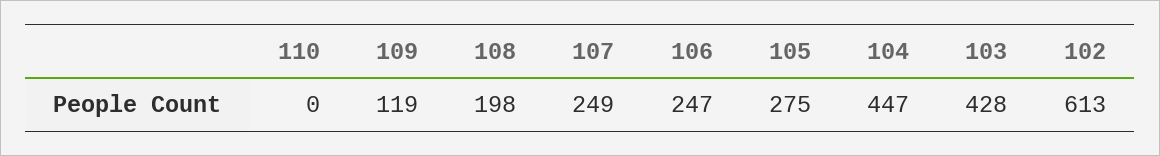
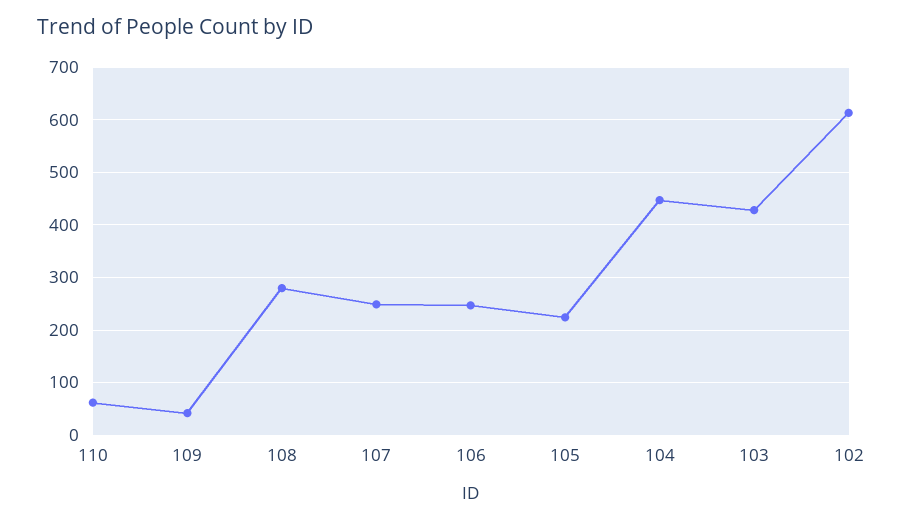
  {
-   "110": 0,
+   "110": 60,
-   "109": 119,
+   "109": 40,
-   "108": 198,
+   "108": 280,
    "107": 249,
    "106": 247,
-   "105": 275,
+   "105": 220,
    "104": 447,
    "103": 428,
    "102": 613
  }

